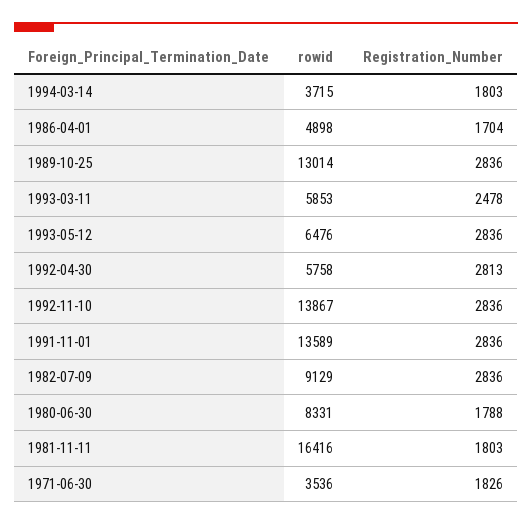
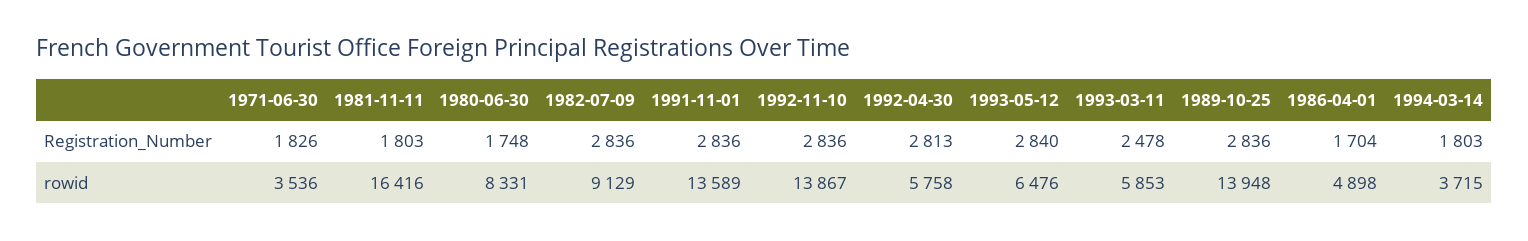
  {
    "rowid": {
      "1994-03-14": 3715,
      "1986-04-01": 4898,
-     "1989-10-25": 13014,
+     "1989-10-25": 13948,
      "1993-03-11": 5853,
      "1993-05-12": 6476,
      "1992-04-30": 5758,
      "1992-11-10": 13867,
      "1991-11-01": 13589,
      "1982-07-09": 9129,
      "1980-06-30": 8331,
      "1981-11-11": 16416,
      "1971-06-30": 3536
    },
    "Registration_Number": {
      "1994-03-14": 1803,
      "1986-04-01": 1704,
      "1989-10-25": 2836,
      "1993-03-11": 2478,
-     "1993-05-12": 2836,
+     "1993-05-12": 2840,
      "1992-04-30": 2813,
      "1992-11-10": 2836,
      "1991-11-01": 2836,
      "1982-07-09": 2836,
-     "1980-06-30": 1788,
+     "1980-06-30": 1748,
      "1981-11-11": 1803,
      "1971-06-30": 1826
    }
  }

